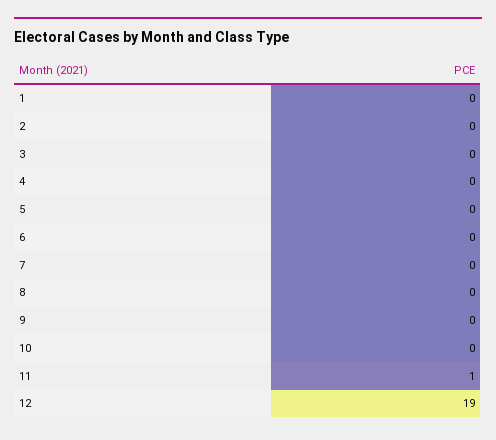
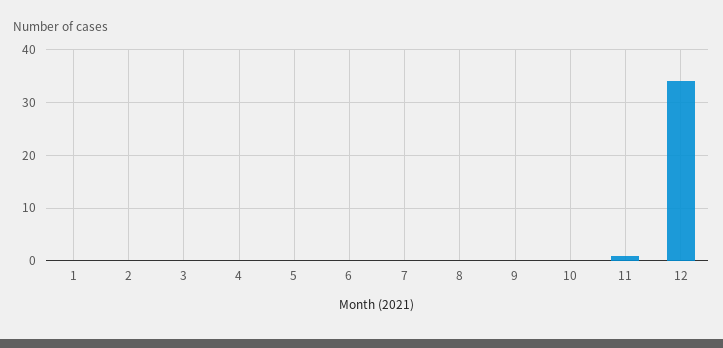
  {
    "1": 0,
    "2": 0,
    "3": 0,
    "4": 0,
    "5": 0,
    "6": 0,
    "7": 0,
    "8": 0,
    "9": 0,
    "10": 0,
    "11": 1,
-   "12": 19
+   "12": 35
  }

